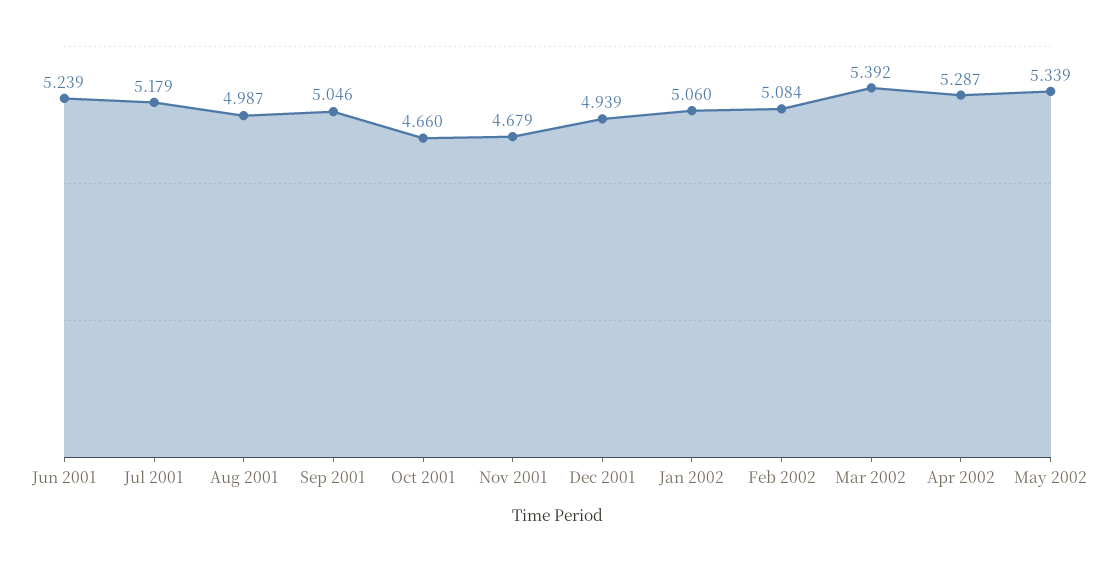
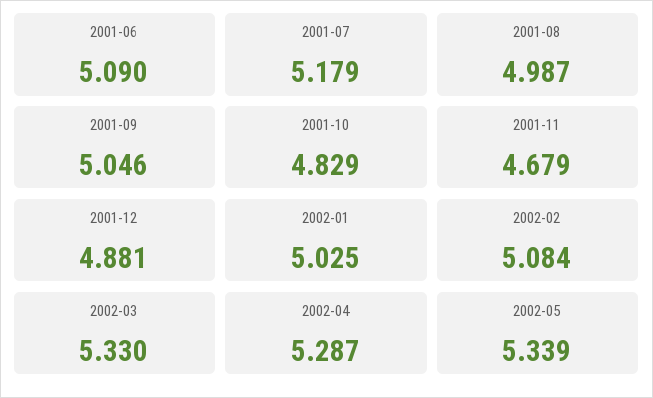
  {
-   "Jun 2001": 5.239,
+   "Jun 2001": 5.09,
    "Jul 2001": 5.179,
    "Aug 2001": 4.987,
    "Sep 2001": 5.046,
-   "Oct 2001": 4.66,
+   "Oct 2001": 4.829,
    "Nov 2001": 4.679,
-   "Dec 2001": 4.939,
+   "Dec 2001": 4.881,
-   "Jan 2002": 5.06,
+   "Jan 2002": 5.025,
    "Feb 2002": 5.084,
-   "Mar 2002": 5.392,
+   "Mar 2002": 5.33,
    "Apr 2002": 5.287,
    "May 2002": 5.339
  }

